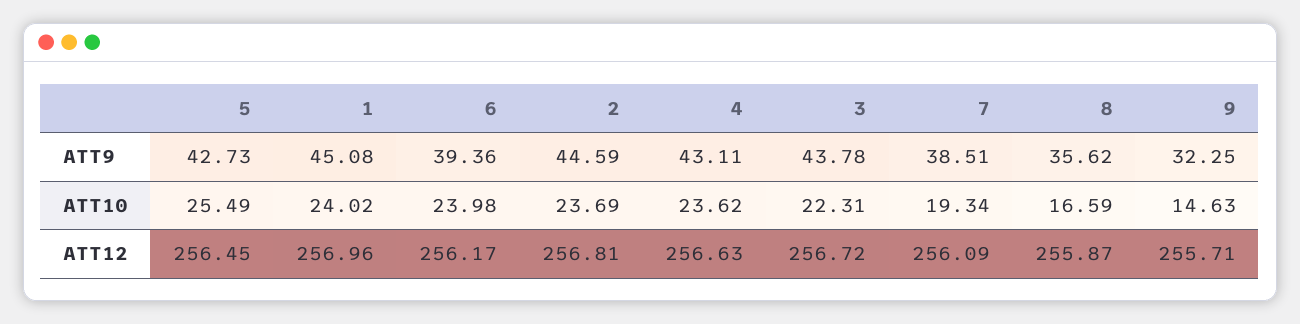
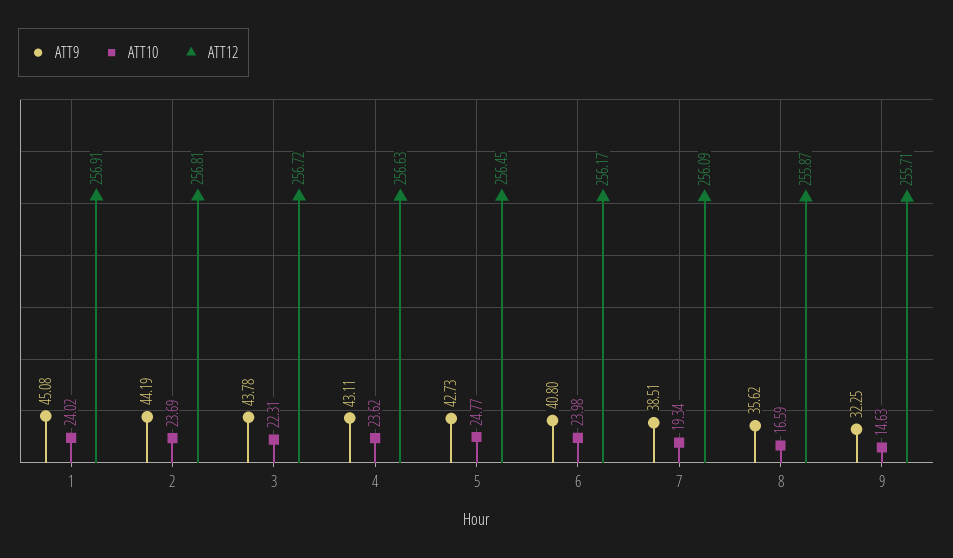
  {
    "ATT9": {
      "5": 42.73,
      "1": 45.08,
-     "6": 39.36,
+     "6": 40.8,
-     "2": 44.59,
+     "2": 44.19,
      "4": 43.11,
      "3": 43.78,
      "7": 38.51,
      "8": 35.62,
      "9": 32.25
    },
    "ATT10": {
-     "5": 25.49,
+     "5": 24.77,
      "1": 24.02,
      "6": 23.98,
      "2": 23.69,
      "4": 23.62,
      "3": 22.31,
      "7": 19.34,
      "8": 16.59,
      "9": 14.63
    },
    "ATT12": {
      "5": 256.45,
-     "1": 256.96,
+     "1": 256.91,
      "6": 256.17,
      "2": 256.81,
      "4": 256.63,
      "3": 256.72,
      "7": 256.09,
      "8": 255.87,
      "9": 255.71
    }
  }

